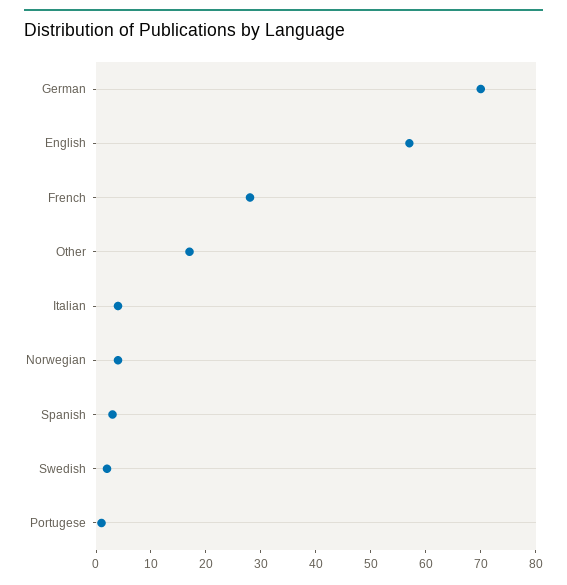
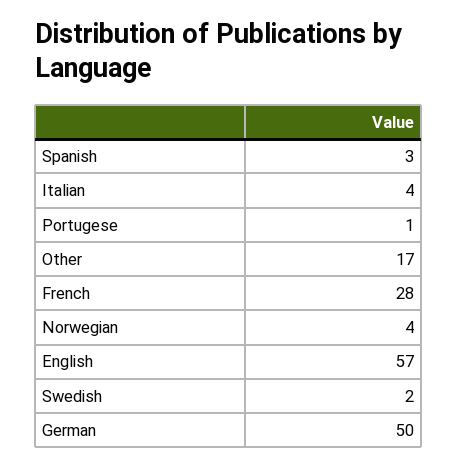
  {
-   "German": 70,
+   "German": 50,
    "English": 57,
    "French": 28,
    "Other": 17,
    "Italian": 4,
    "Norwegian": 4,
    "Spanish": 3,
    "Swedish": 2,
    "Portugese": 1
  }

